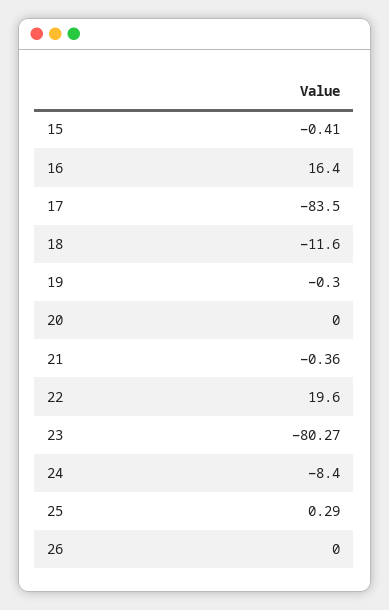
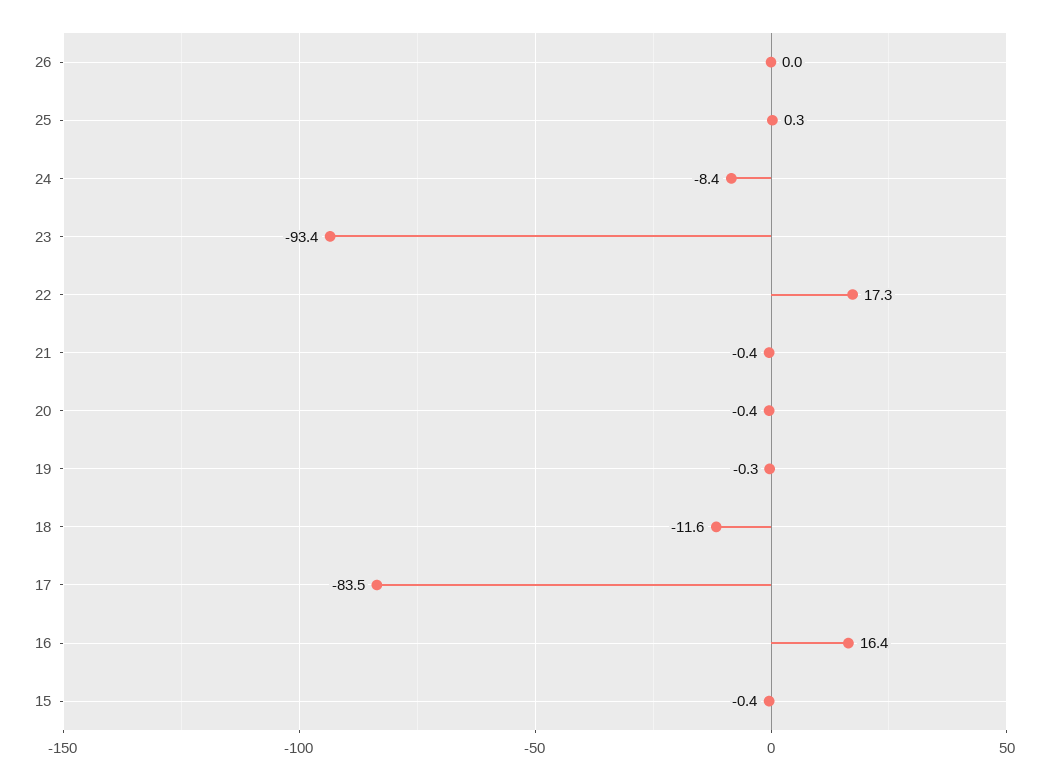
  {
    "15": -0.41,
    "16": 16.4,
    "17": -83.5,
    "18": -11.6,
    "19": -0.3,
-   "20": 0,
+   "20": -0.4,
    "21": -0.36,
-   "22": 19.6,
+   "22": 17.3,
-   "23": -80.27,
+   "23": -93.4,
    "24": -8.4,
    "25": 0.29,
    "26": 0
  }

